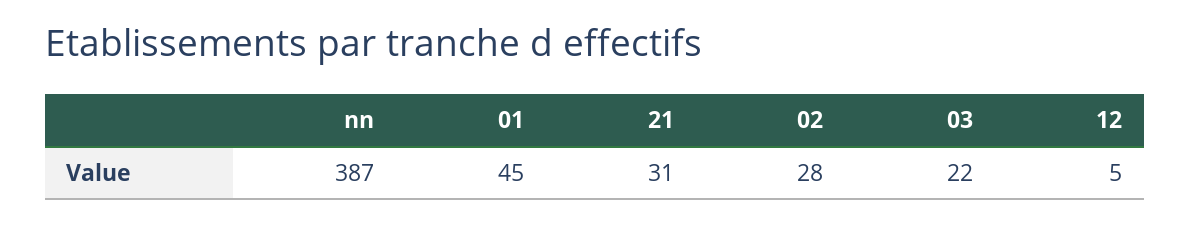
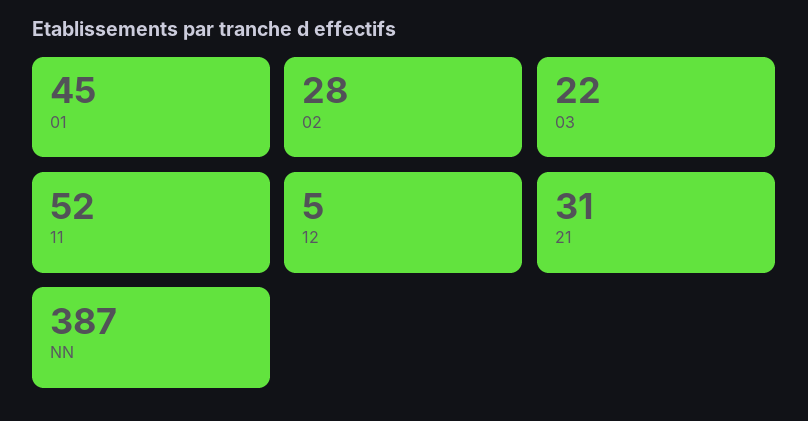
  {
    "nn": 387,
    "01": 45,
    "21": 31,
    "02": 28,
    "03": 22,
-   "12": 5
+   "12": 5,
+   "11": 52
  }

